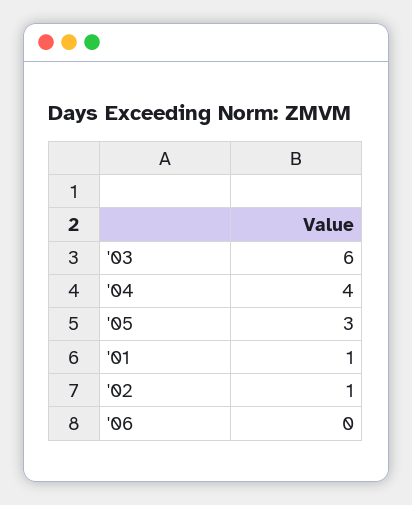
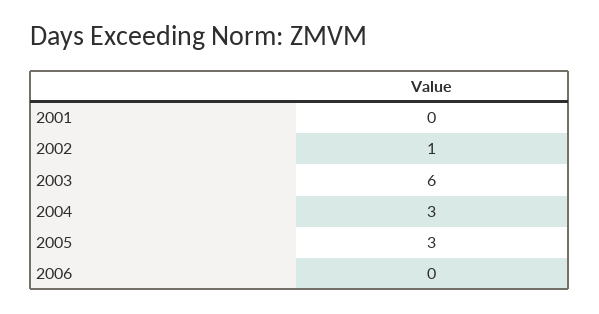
  {
    "'03": 6,
-   "'04": 4,
+   "'04": 3,
    "'05": 3,
-   "'01": 1,
+   "'01": 0,
    "'02": 1,
    "'06": 0
  }

